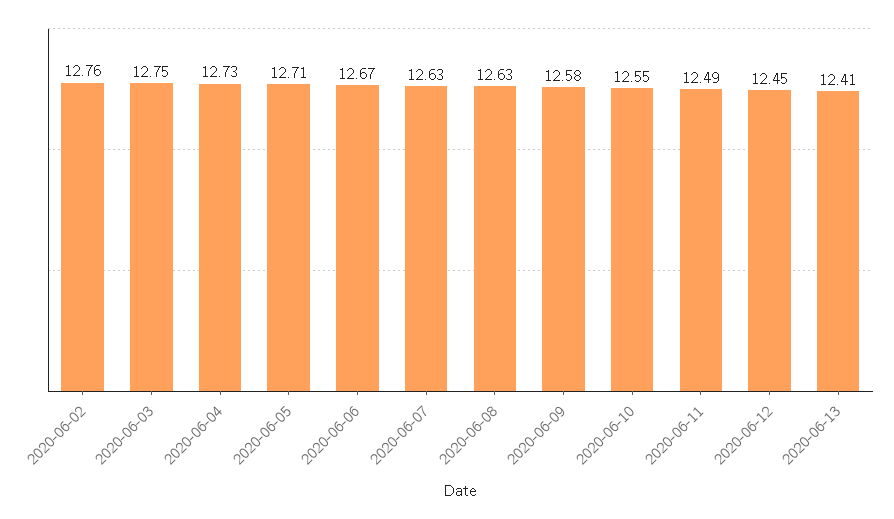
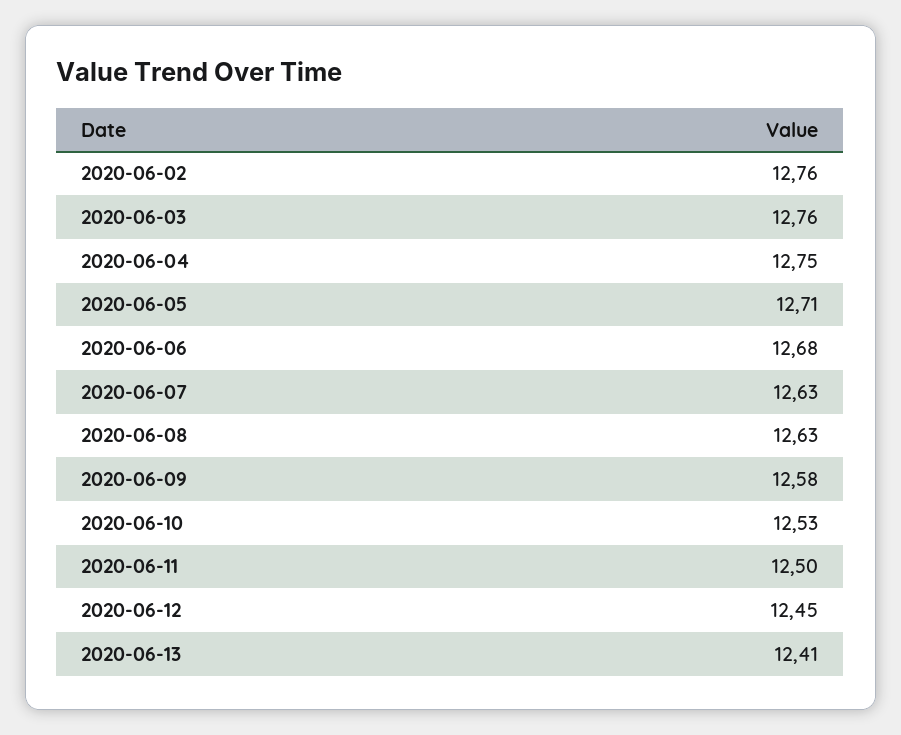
  {
    "2020-06-02": 12.76,
-   "2020-06-03": 12.75,
+   "2020-06-03": 12.76,
-   "2020-06-04": 12.73,
+   "2020-06-04": 12.75,
    "2020-06-05": 12.71,
-   "2020-06-06": 12.67,
+   "2020-06-06": 12.68,
    "2020-06-07": 12.63,
    "2020-06-08": 12.63,
    "2020-06-09": 12.58,
-   "2020-06-10": 12.55,
+   "2020-06-10": 12.53,
-   "2020-06-11": 12.49,
+   "2020-06-11": 12.5,
    "2020-06-12": 12.45,
    "2020-06-13": 12.41
  }

